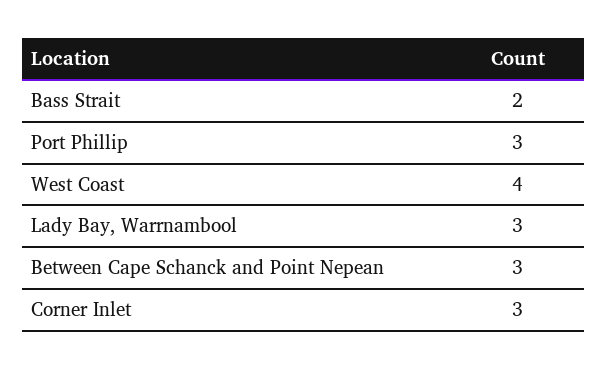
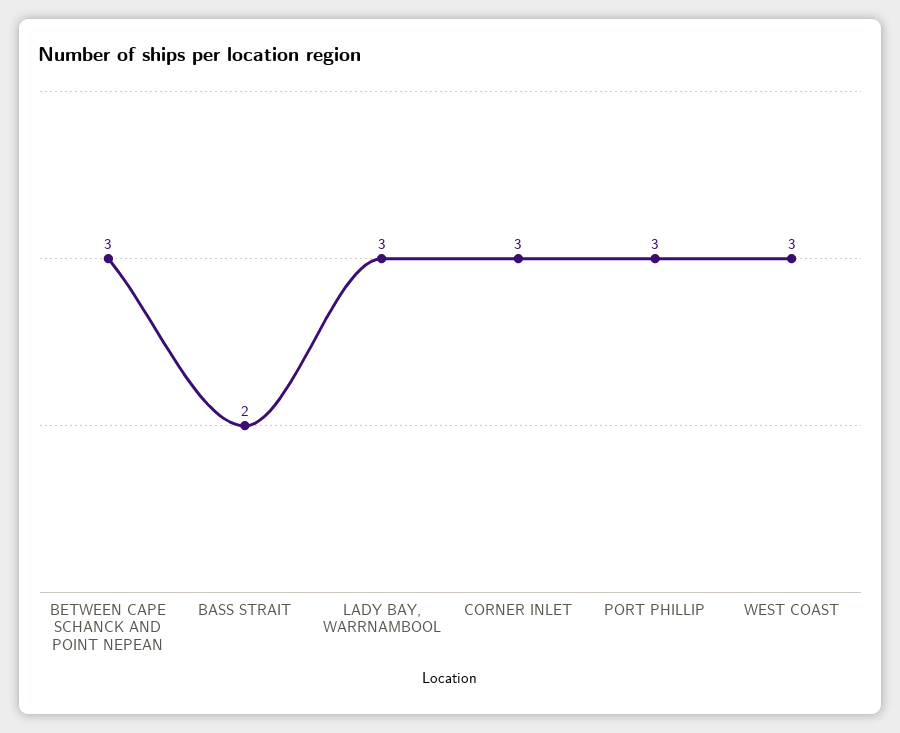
  {
    "Bass Strait": 2,
    "Port Phillip": 3,
-   "West Coast": 4,
+   "West Coast": 3,
    "Lady Bay, Warrnambool": 3,
    "Between Cape Schanck and Point Nepean": 3,
    "Corner Inlet": 3
  }

